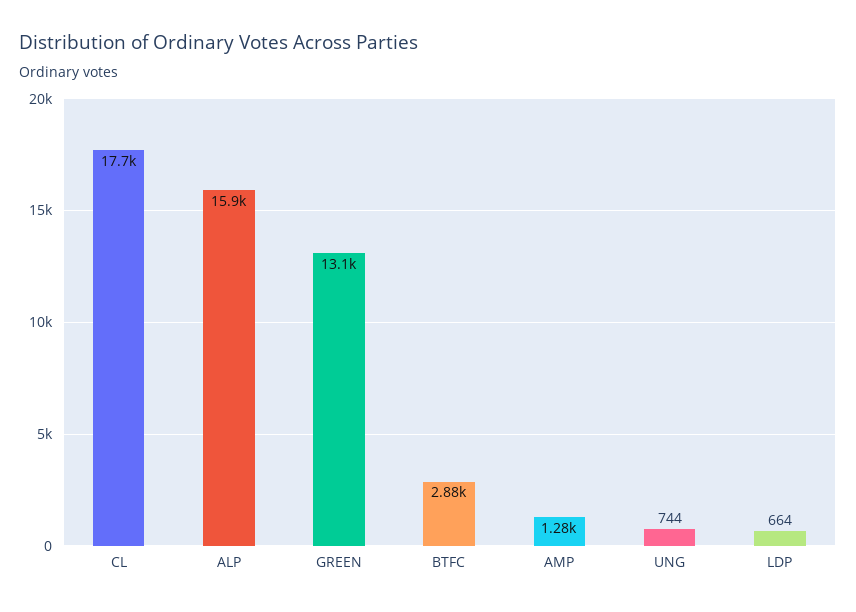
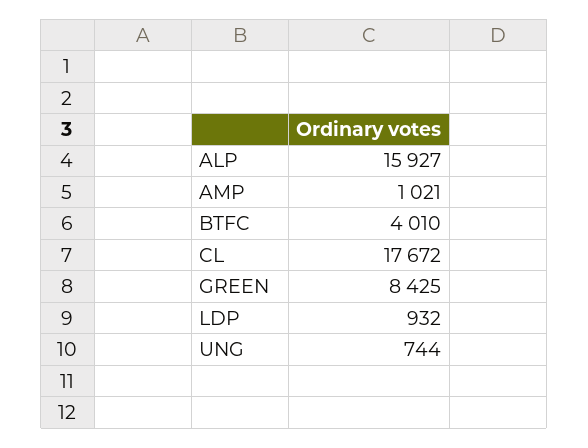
  {
    "CL": 17672,
    "ALP": 15927,
-   "GREEN": 13100,
+   "GREEN": 8425,
-   "BTFC": 2880,
+   "BTFC": 4010,
-   "AMP": 1280,
+   "AMP": 1021,
    "UNG": 744,
-   "LDP": 664
+   "LDP": 932
  }

